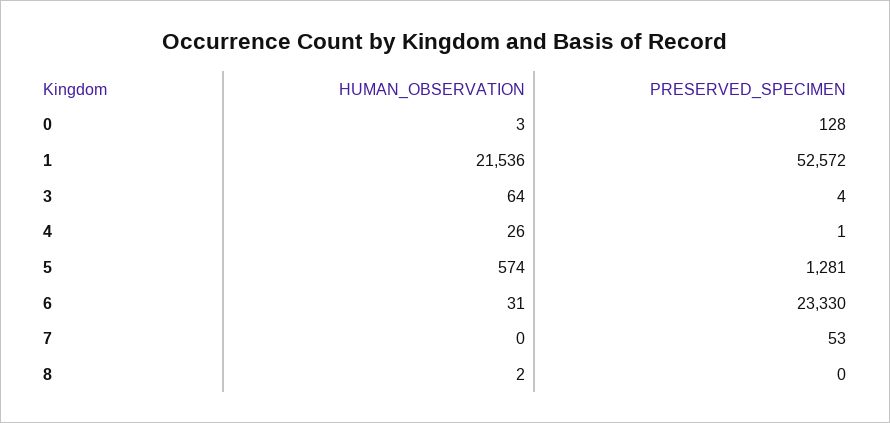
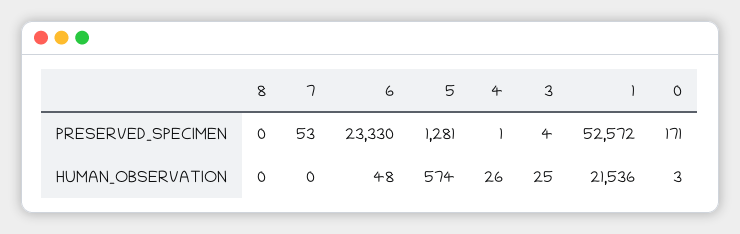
  {
    "HUMAN_OBSERVATION": {
      "0": 3,
      "1": 21536,
-     "3": 64,
+     "3": 25,
      "4": 26,
      "5": 574,
-     "6": 31,
+     "6": 48,
      "7": 0,
-     "8": 2
+     "8": 0
    },
    "PRESERVED_SPECIMEN": {
-     "0": 128,
+     "0": 171,
      "1": 52572,
      "3": 4,
      "4": 1,
      "5": 1281,
      "6": 23330,
      "7": 53,
      "8": 0
    }
  }

